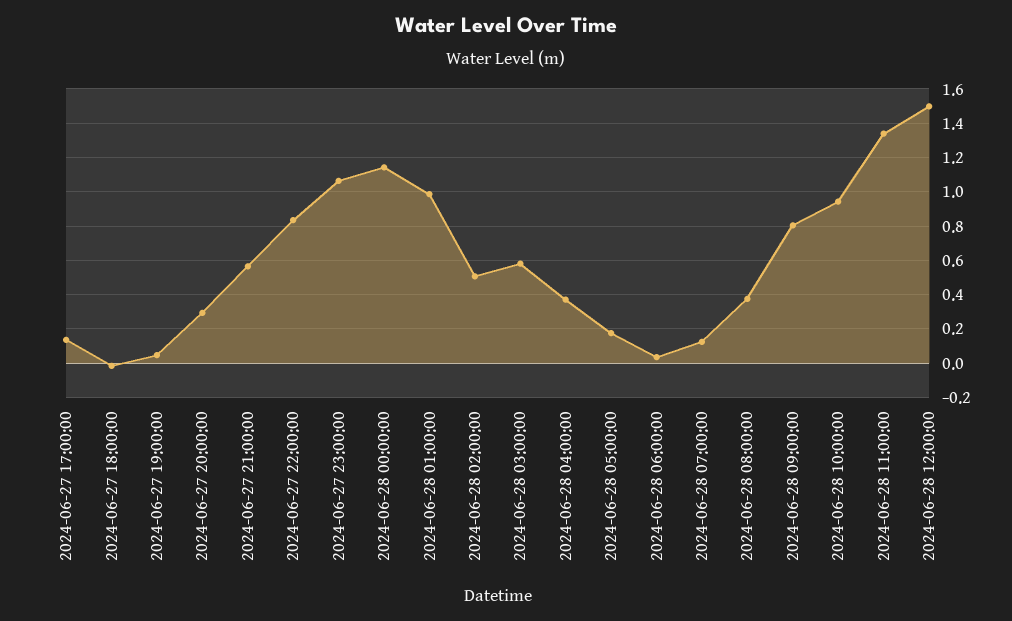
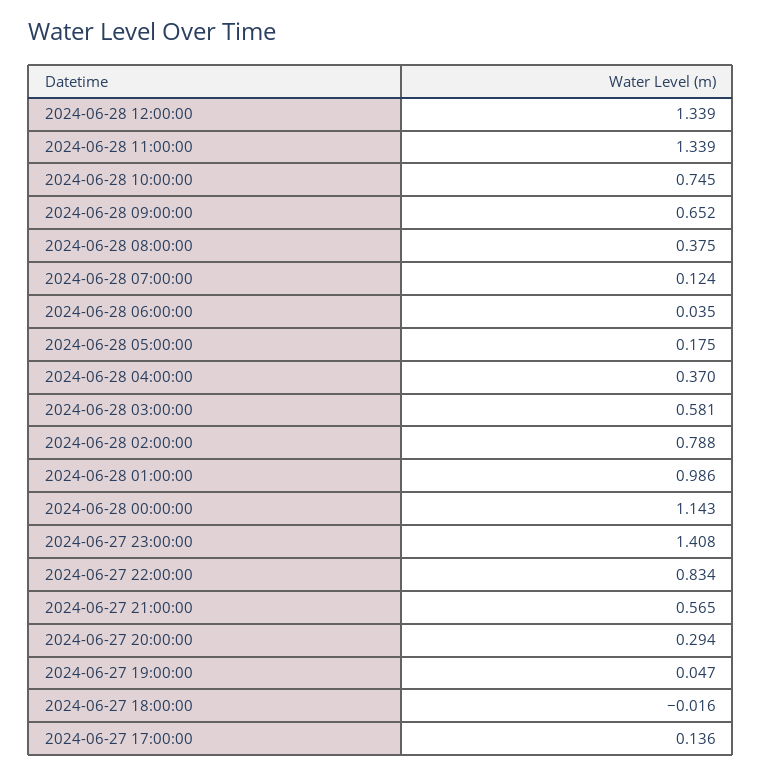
  {
    "2024-06-27 17:00:00": 0.136,
    "2024-06-27 18:00:00": -0.016,
    "2024-06-27 19:00:00": 0.047,
    "2024-06-27 20:00:00": 0.294,
    "2024-06-27 21:00:00": 0.565,
    "2024-06-27 22:00:00": 0.834,
-   "2024-06-27 23:00:00": 1.05,
+   "2024-06-27 23:00:00": 1.408,
    "2024-06-28 00:00:00": 1.143,
    "2024-06-28 01:00:00": 0.986,
-   "2024-06-28 02:00:00": 0.5,
+   "2024-06-28 02:00:00": 0.788,
    "2024-06-28 03:00:00": 0.581,
    "2024-06-28 04:00:00": 0.37,
    "2024-06-28 05:00:00": 0.175,
    "2024-06-28 06:00:00": 0.035,
    "2024-06-28 07:00:00": 0.124,
    "2024-06-28 08:00:00": 0.375,
-   "2024-06-28 09:00:00": 0.8,
+   "2024-06-28 09:00:00": 0.652,
-   "2024-06-28 10:00:00": 0.95,
+   "2024-06-28 10:00:00": 0.745,
    "2024-06-28 11:00:00": 1.339,
-   "2024-06-28 12:00:00": 1.5
+   "2024-06-28 12:00:00": 1.339
  }

